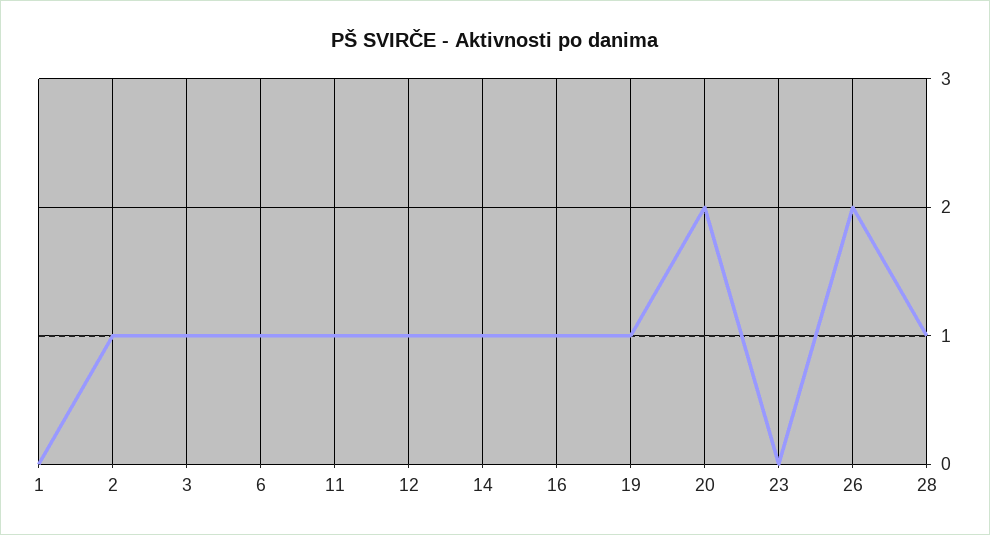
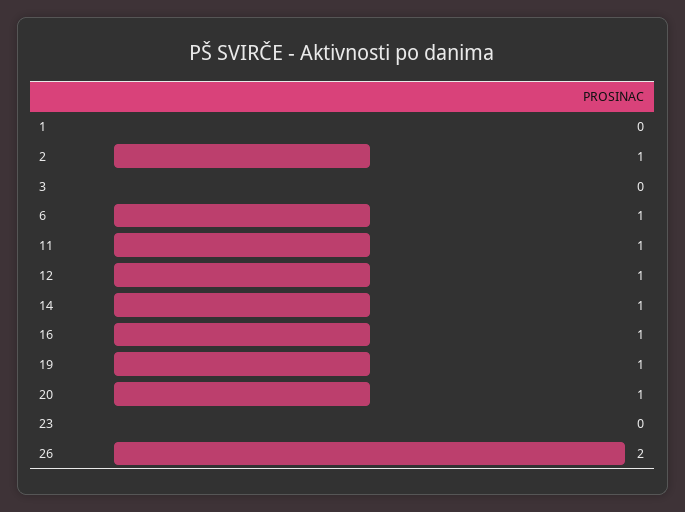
  {
    "1": 0,
    "2": 1,
-   "3": 1,
+   "3": 0,
    "6": 1,
    "11": 1,
    "12": 1,
    "14": 1,
    "16": 1,
    "19": 1,
-   "20": 2,
+   "20": 1,
    "23": 0,
-   "26": 2,
+   "26": 2
-   "28": 1
  }

